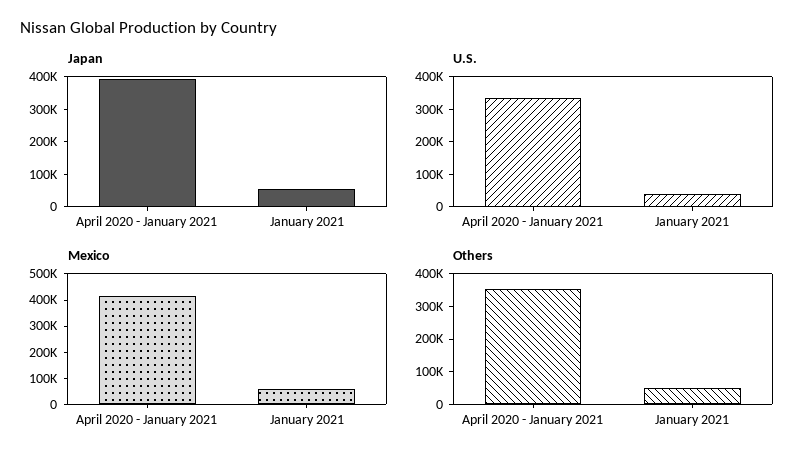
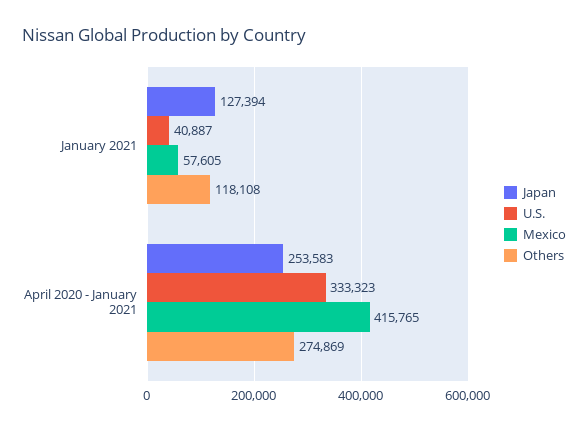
  {
    "Japan": {
-     "April 2020 - January 2021": 400000,
+     "April 2020 - January 2021": 253583,
-     "January 2021": 50000
+     "January 2021": 127394
    },
    "U.S.": {
      "April 2020 - January 2021": 333323,
      "January 2021": 40887
    },
    "Mexico": {
      "April 2020 - January 2021": 415765,
      "January 2021": 57605
    },
    "Others": {
-     "April 2020 - January 2021": 350000,
+     "April 2020 - January 2021": 274869,
-     "January 2021": 50000
+     "January 2021": 118108
    }
  }

